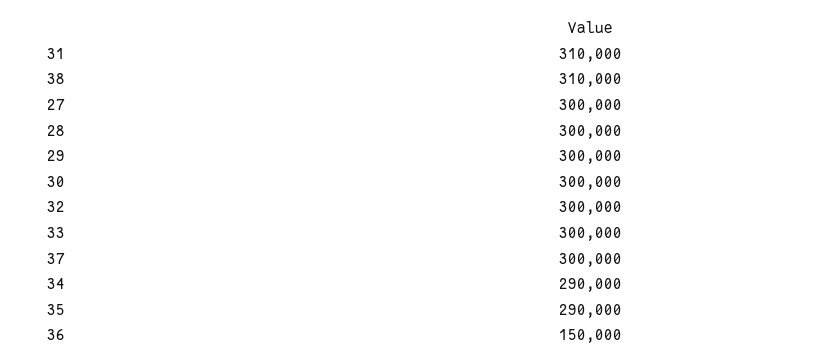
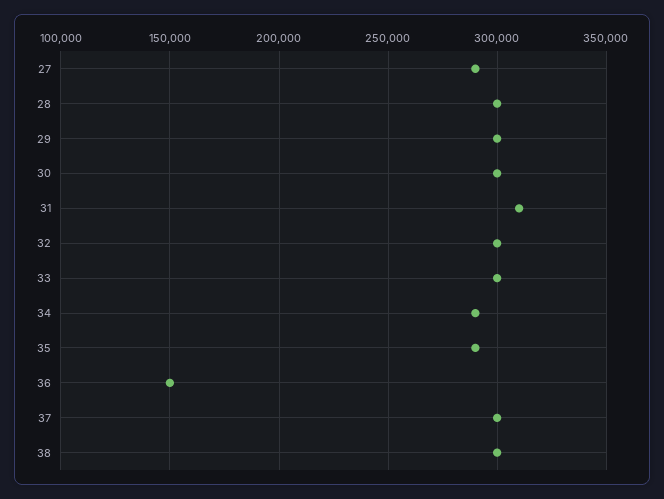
  {
    "31": 310000,
-   "38": 310000,
+   "38": 300000,
-   "27": 300000,
+   "27": 290000,
    "28": 300000,
    "29": 300000,
    "30": 300000,
    "32": 300000,
    "33": 300000,
    "37": 300000,
    "34": 290000,
    "35": 290000,
    "36": 150000
  }

